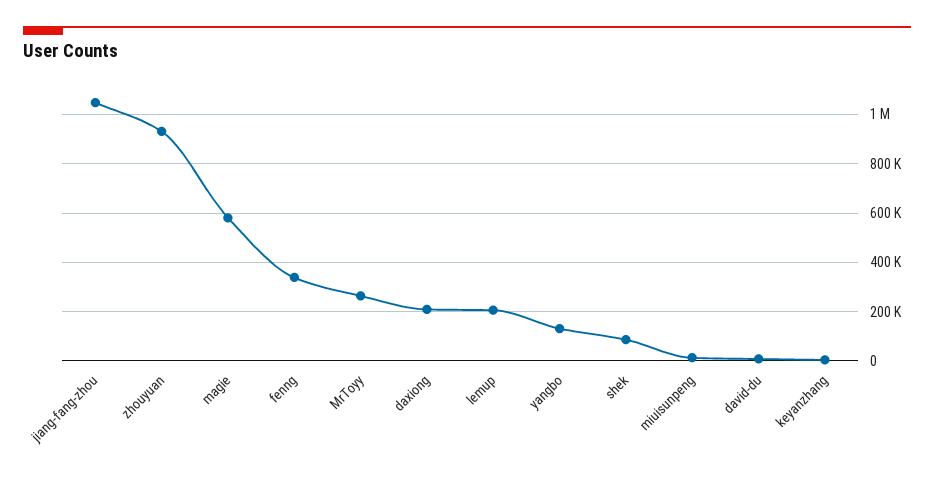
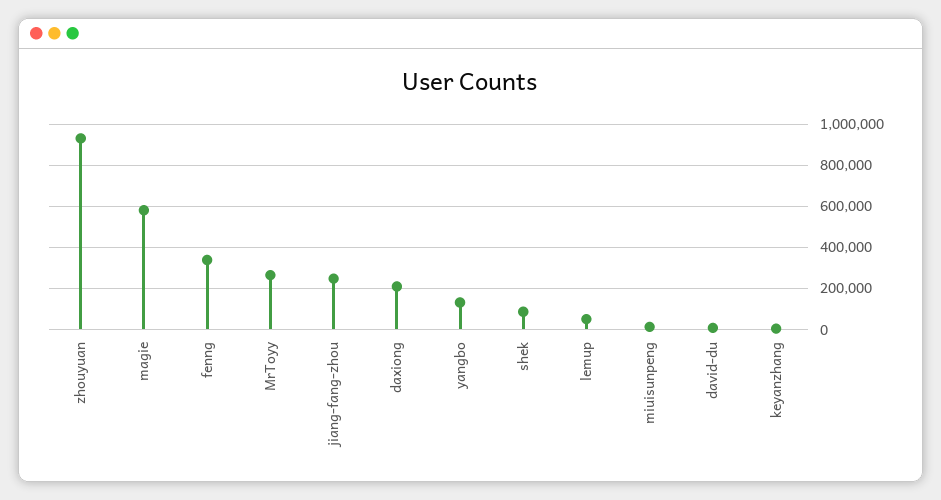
  {
-   "jiang-fang-zhou": 1050000,
+   "jiang-fang-zhou": 250000,
    "zhouyuan": 925000,
    "magie": 575000,
    "fenng": 350000,
    "MrToyy": 275000,
    "daxiong": 200000,
-   "lemup": 200000,
+   "lemup": 50000,
    "yangbo": 125000,
    "shek": 75000,
    "miuisunpeng": 25000,
    "david-du": 0,
    "keyanzhang": 0
  }

